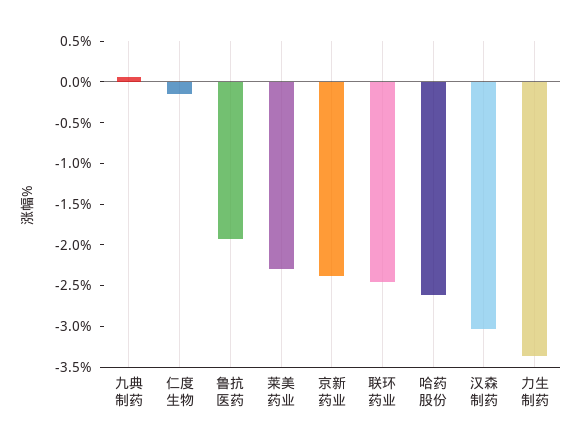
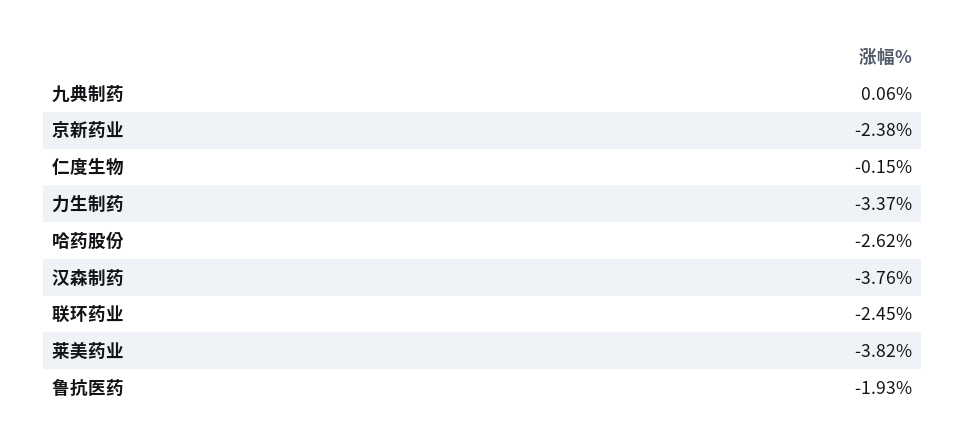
  {
    "九典制药": 0.06,
    "仁度生物": -0.15,
    "鲁抗医药": -1.93,
-   "莱美药业": -2.3,
+   "莱美药业": -3.82,
    "京新药业": -2.38,
    "联环药业": -2.45,
    "哈药股份": -2.62,
-   "汉森制药": -3,
+   "汉森制药": -3.76,
    "力生制药": -3.37
  }

